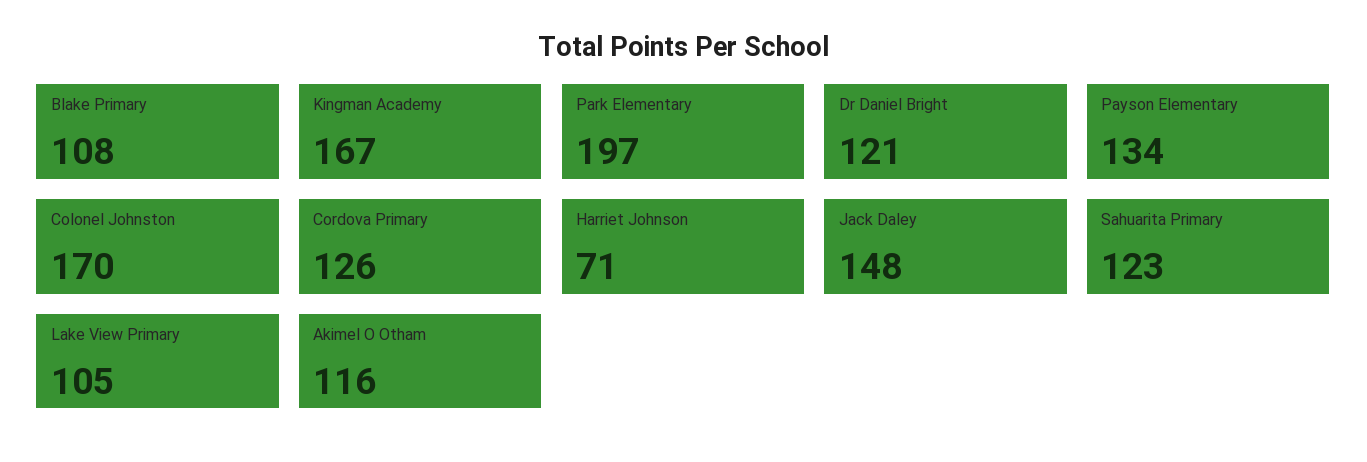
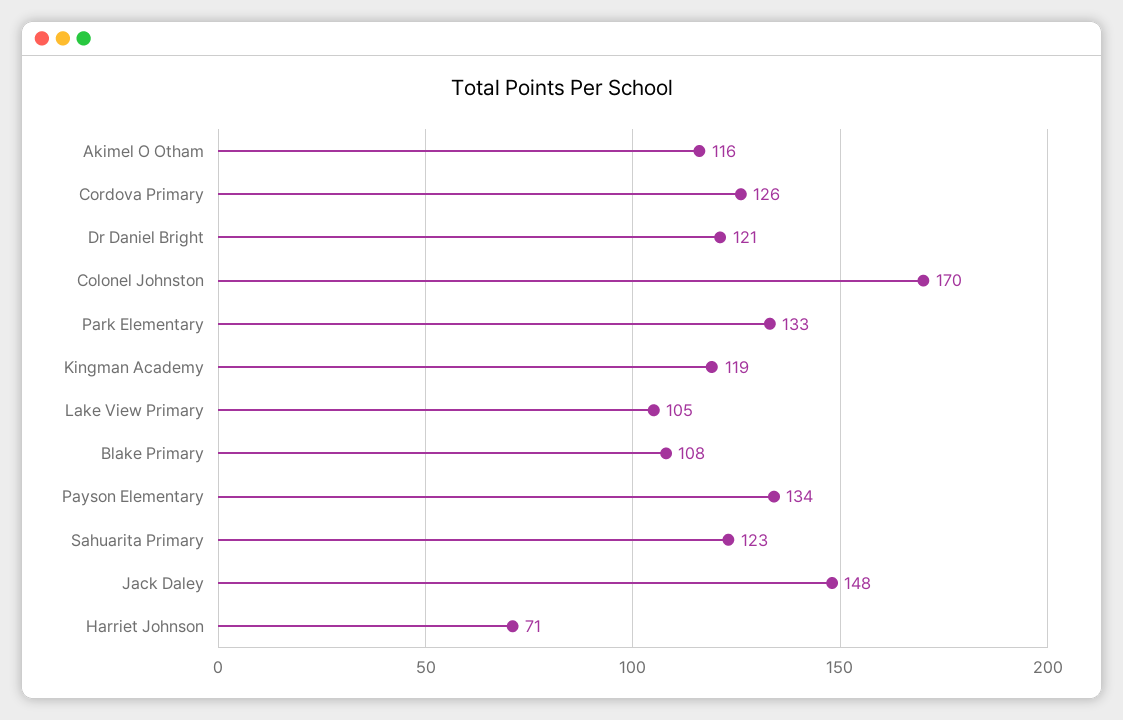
  {
    "Blake Primary": 108,
-   "Kingman Academy": 167,
+   "Kingman Academy": 119,
-   "Park Elementary": 197,
+   "Park Elementary": 133,
    "Dr Daniel Bright": 121,
    "Payson Elementary": 134,
    "Colonel Johnston": 170,
    "Cordova Primary": 126,
    "Harriet Johnson": 71,
    "Jack Daley": 148,
    "Sahuarita Primary": 123,
    "Lake View Primary": 105,
    "Akimel O Otham": 116
  }

